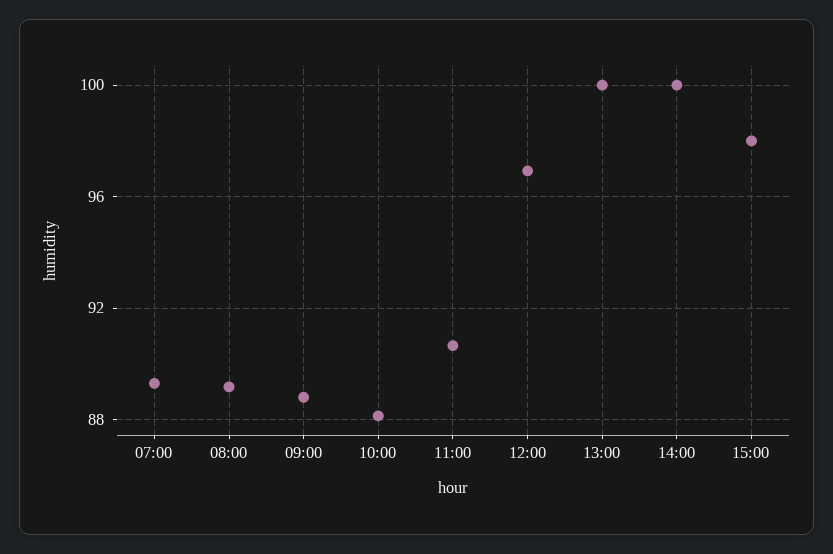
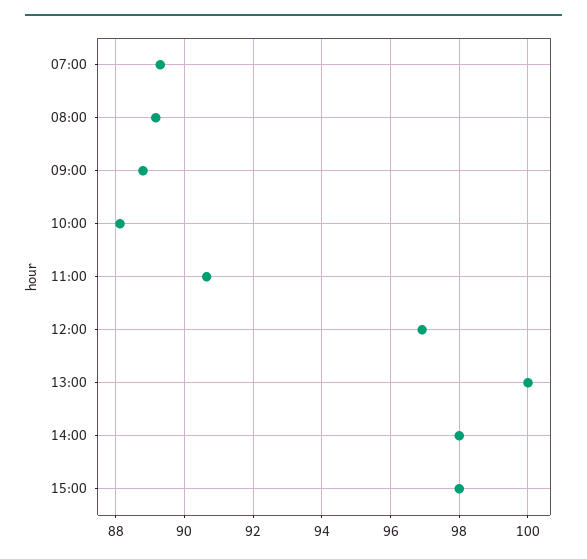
  {
    "07:00": 89.4,
    "08:00": 89.2,
    "09:00": 88.8,
    "10:00": 88.2,
    "11:00": 90.6,
    "12:00": 97,
    "13:00": 100,
-   "14:00": 100,
+   "14:00": 98,
    "15:00": 98
  }

